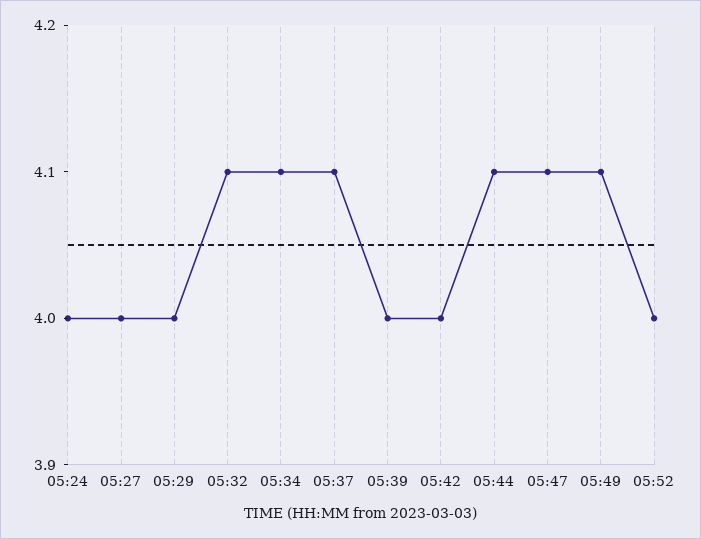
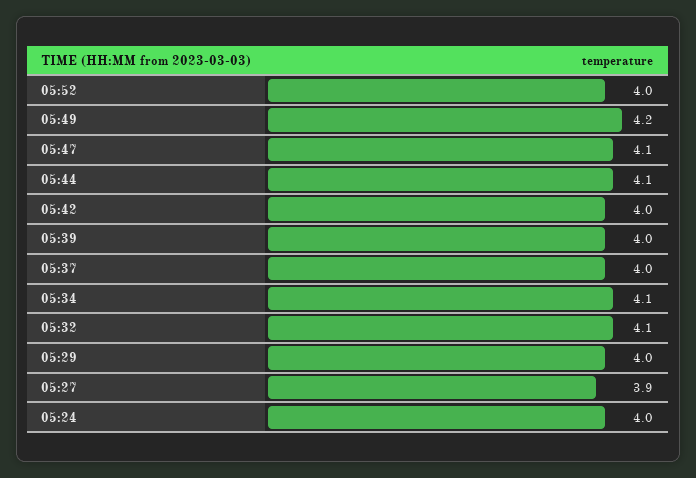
  {
    "05:24": 4,
-   "05:27": 4,
+   "05:27": 3.9,
    "05:29": 4,
    "05:32": 4.1,
    "05:34": 4.1,
-   "05:37": 4.1,
+   "05:37": 4,
    "05:39": 4,
    "05:42": 4,
    "05:44": 4.1,
    "05:47": 4.1,
-   "05:49": 4.1,
+   "05:49": 4.2,
    "05:52": 4
  }

